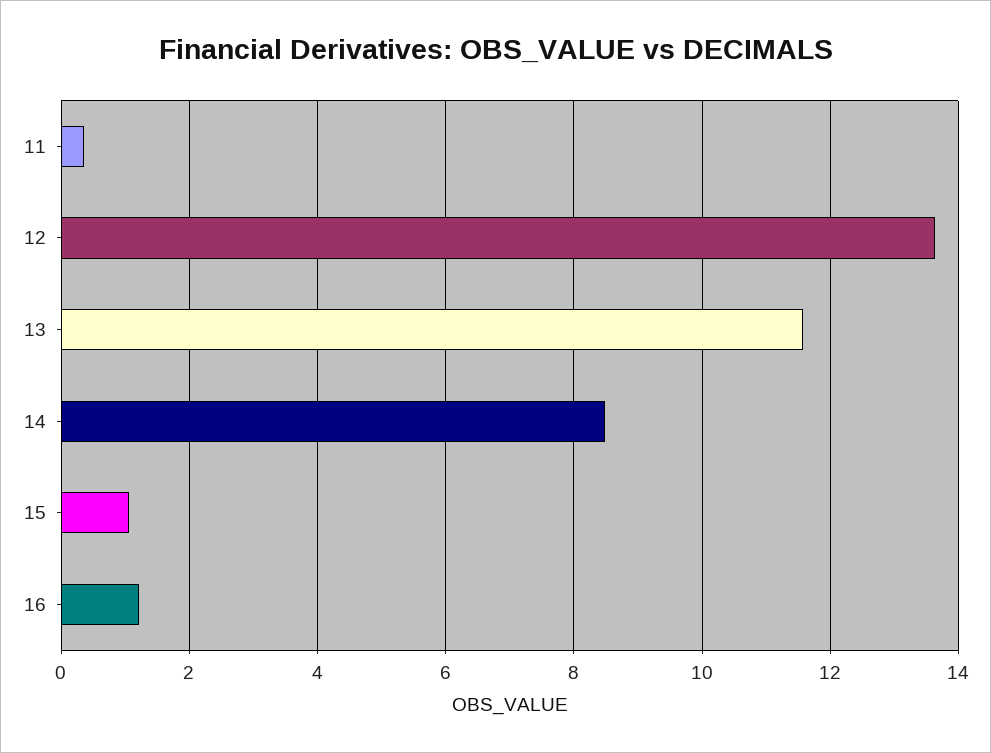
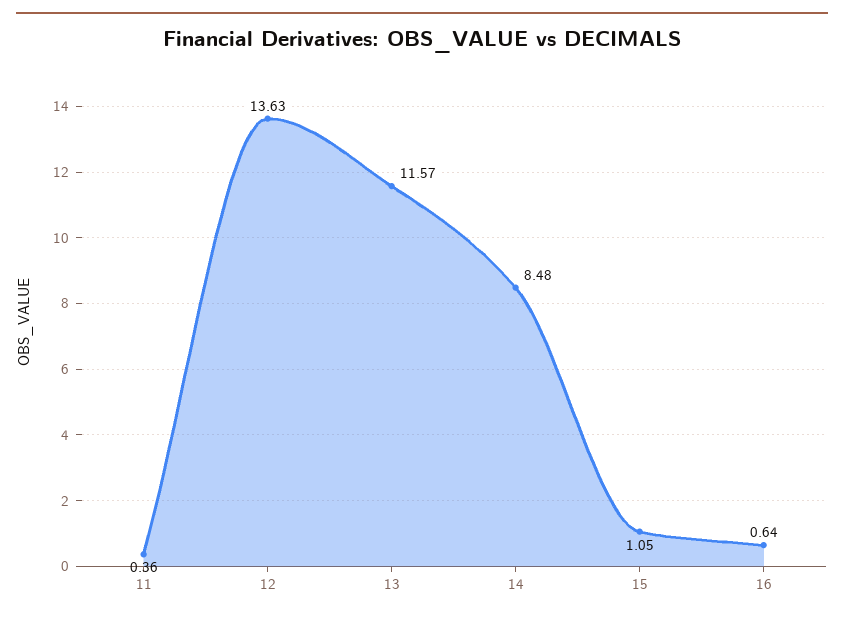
  {
    "11": 0.36,
    "12": 13.63,
    "13": 11.57,
    "14": 8.48,
    "15": 1.05,
-   "16": 1.2
+   "16": 0.64
  }

